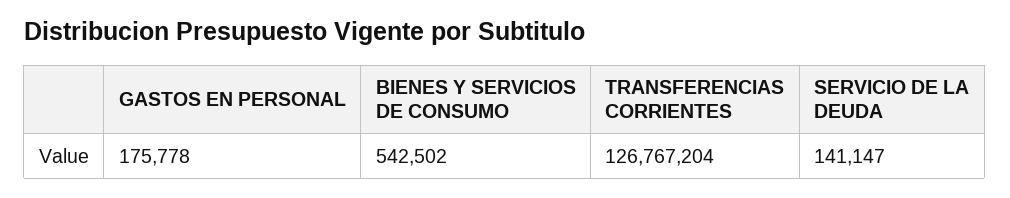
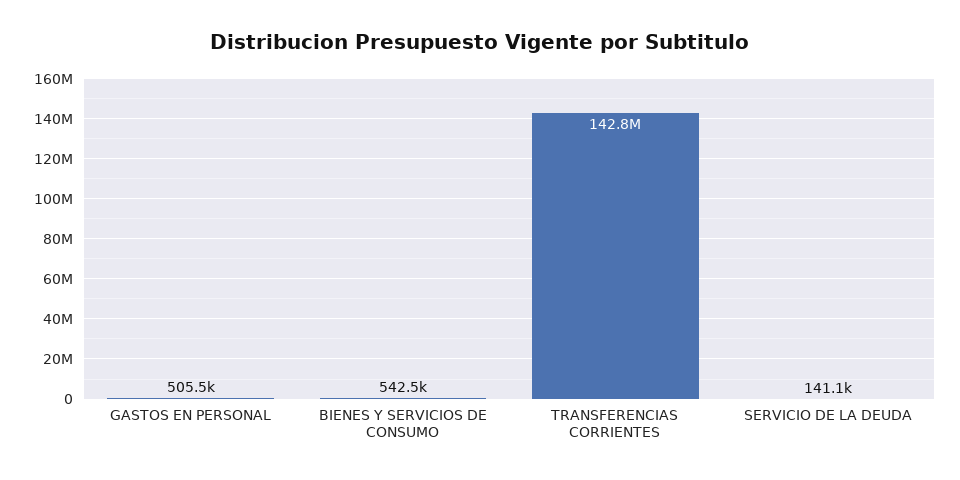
  {
-   "GASTOS EN PERSONAL": 175778,
+   "GASTOS EN PERSONAL": 505500,
    "BIENES Y SERVICIOS DE CONSUMO": 542502,
-   "TRANSFERENCIAS CORRIENTES": 126767204,
+   "TRANSFERENCIAS CORRIENTES": 142800000,
    "SERVICIO DE LA DEUDA": 141147
  }

